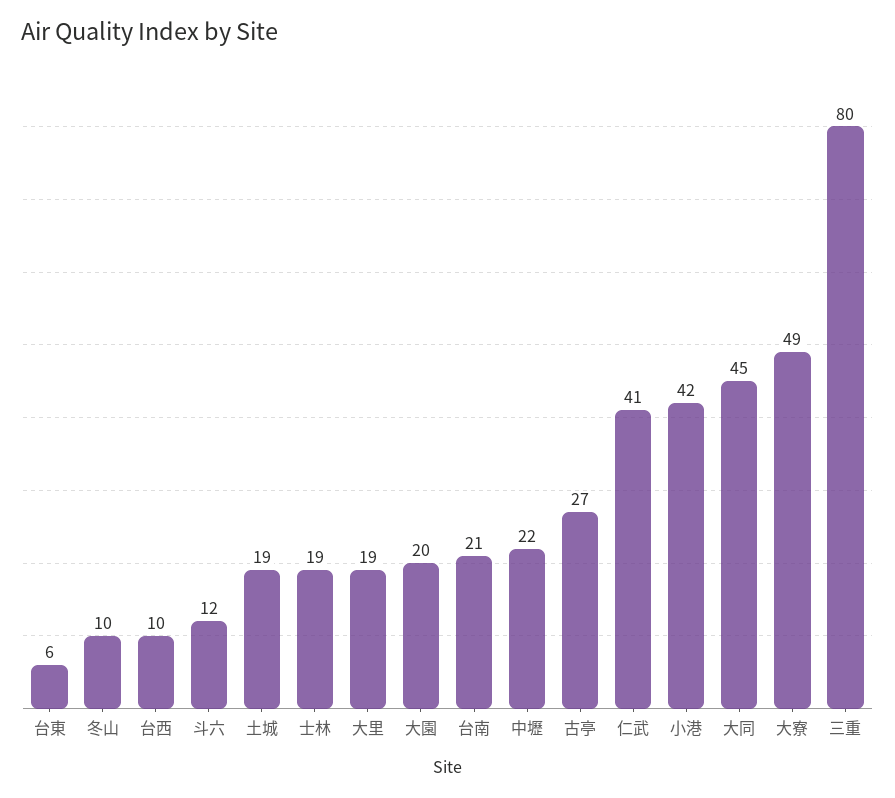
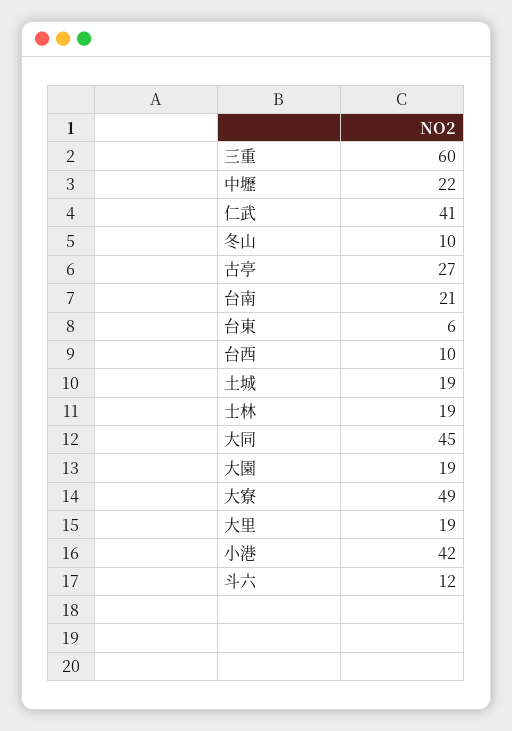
  {
    "台東": 6,
    "冬山": 10,
    "台西": 10,
    "斗六": 12,
    "土城": 19,
    "士林": 19,
    "大里": 19,
-   "大園": 20,
+   "大園": 19,
    "台南": 21,
    "中壢": 22,
    "古亭": 27,
    "仁武": 41,
    "小港": 42,
    "大同": 45,
    "大寮": 49,
-   "三重": 80
+   "三重": 60
  }

